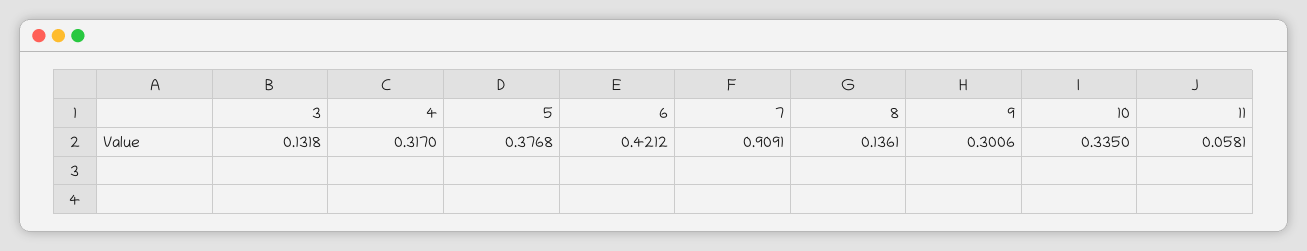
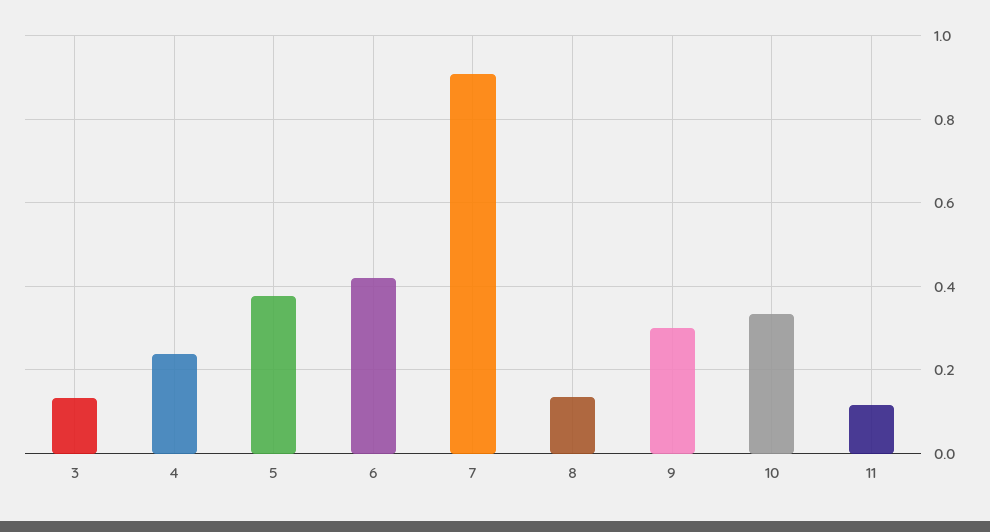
  {
    "3": 0.1318,
-   "4": 0.317,
+   "4": 0.24,
    "5": 0.3768,
    "6": 0.4212,
    "7": 0.9091,
    "8": 0.1361,
    "9": 0.3006,
    "10": 0.335,
-   "11": 0.0581
+   "11": 0.12
  }

